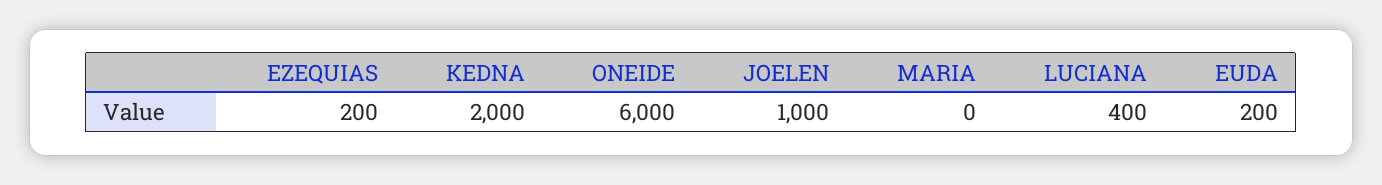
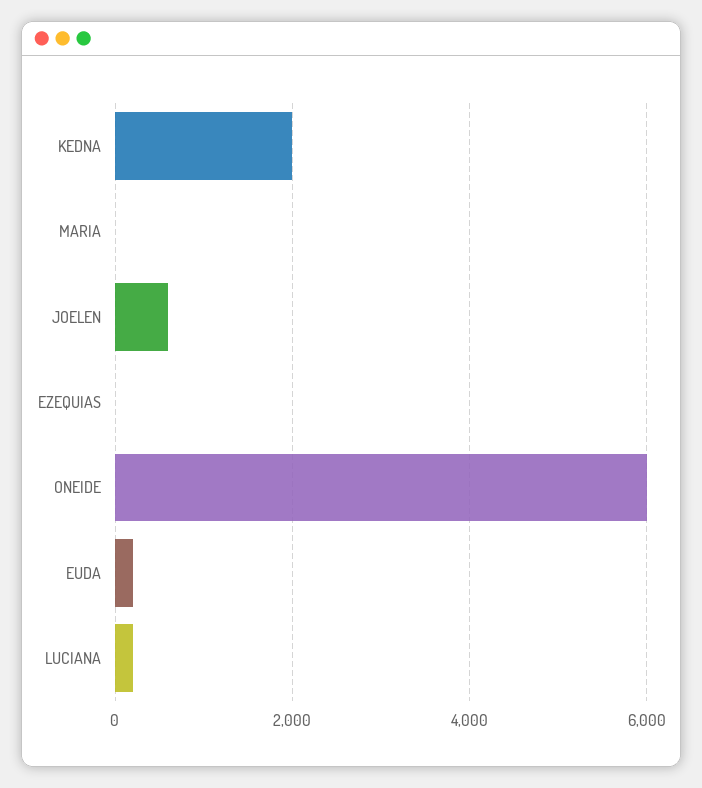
  {
-   "EZEQUIAS": 200,
+   "EZEQUIAS": 0,
    "KEDNA": 2000,
    "ONEIDE": 6000,
-   "JOELEN": 1000,
+   "JOELEN": 600,
    "MARIA": 0,
-   "LUCIANA": 400,
+   "LUCIANA": 200,
    "EUDA": 200
  }

